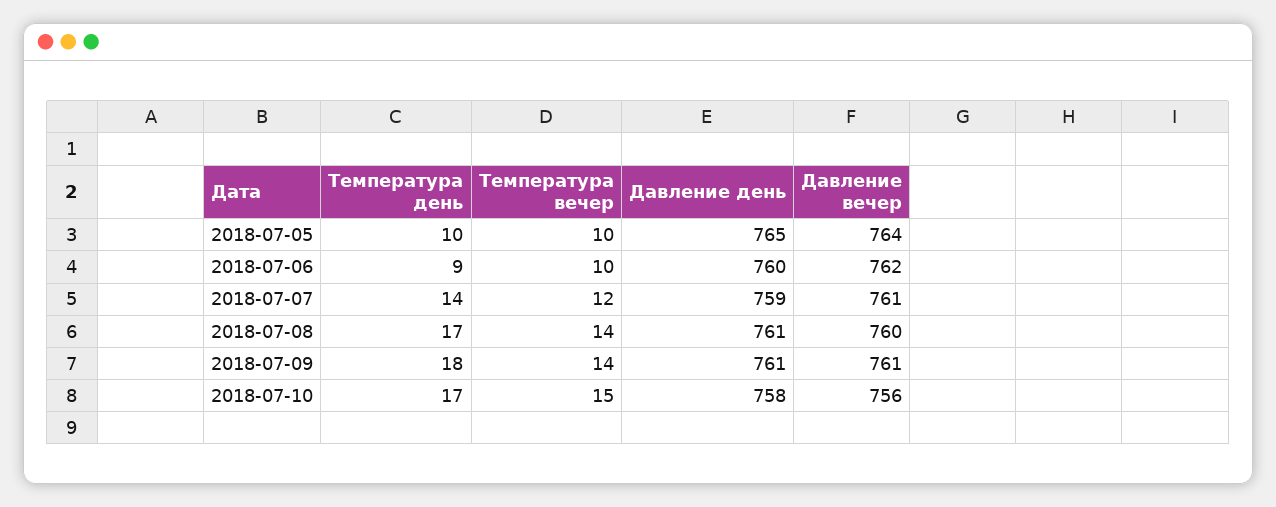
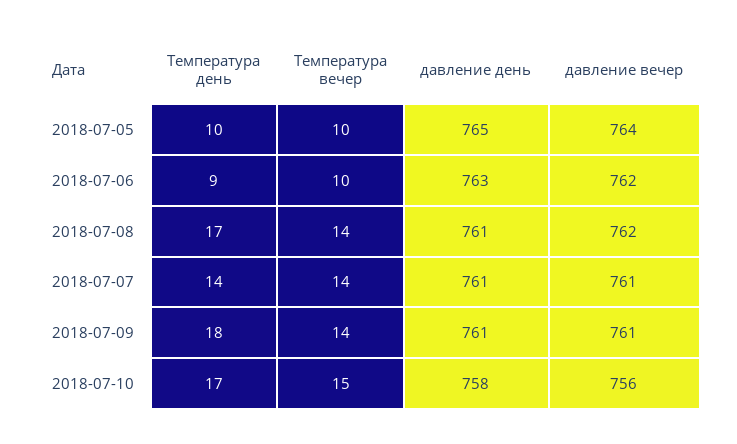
  {
    "Температура день": {
      "2018-07-05": 10,
      "2018-07-06": 9,
      "2018-07-07": 14,
      "2018-07-08": 17,
      "2018-07-09": 18,
      "2018-07-10": 17
    },
    "Температура вечер": {
      "2018-07-05": 10,
      "2018-07-06": 10,
-     "2018-07-07": 12,
+     "2018-07-07": 14,
      "2018-07-08": 14,
      "2018-07-09": 14,
      "2018-07-10": 15
    },
    "Давление день": {
      "2018-07-05": 765,
-     "2018-07-06": 760,
+     "2018-07-06": 763,
-     "2018-07-07": 759,
+     "2018-07-07": 761,
      "2018-07-08": 761,
      "2018-07-09": 761,
      "2018-07-10": 758
    },
    "Давление вечер": {
      "2018-07-05": 764,
      "2018-07-06": 762,
      "2018-07-07": 761,
-     "2018-07-08": 760,
+     "2018-07-08": 762,
      "2018-07-09": 761,
      "2018-07-10": 756
    }
  }

